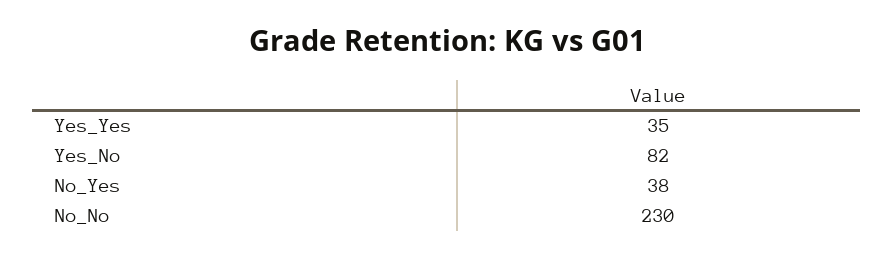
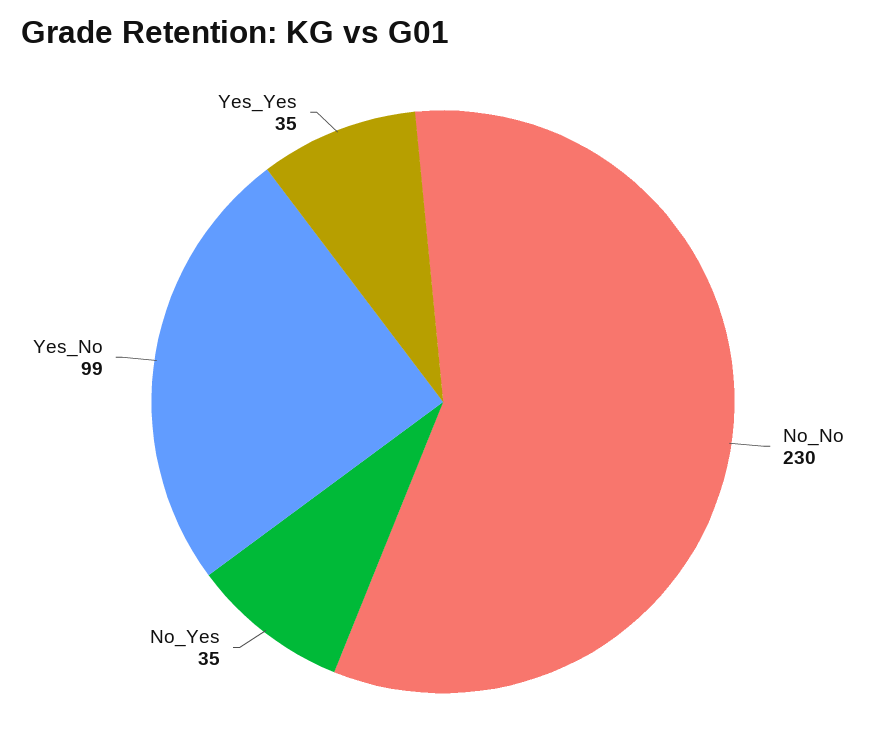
  {
    "Yes_Yes": 35,
-   "Yes_No": 82,
+   "Yes_No": 99,
-   "No_Yes": 38,
+   "No_Yes": 35,
    "No_No": 230
  }

